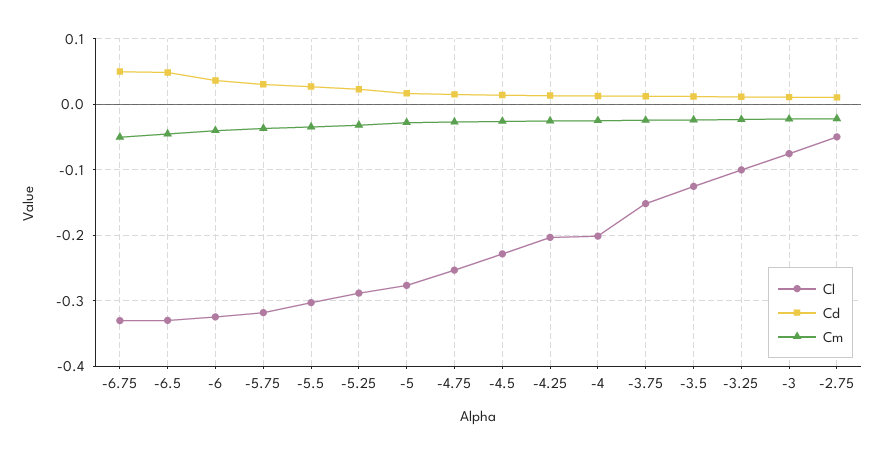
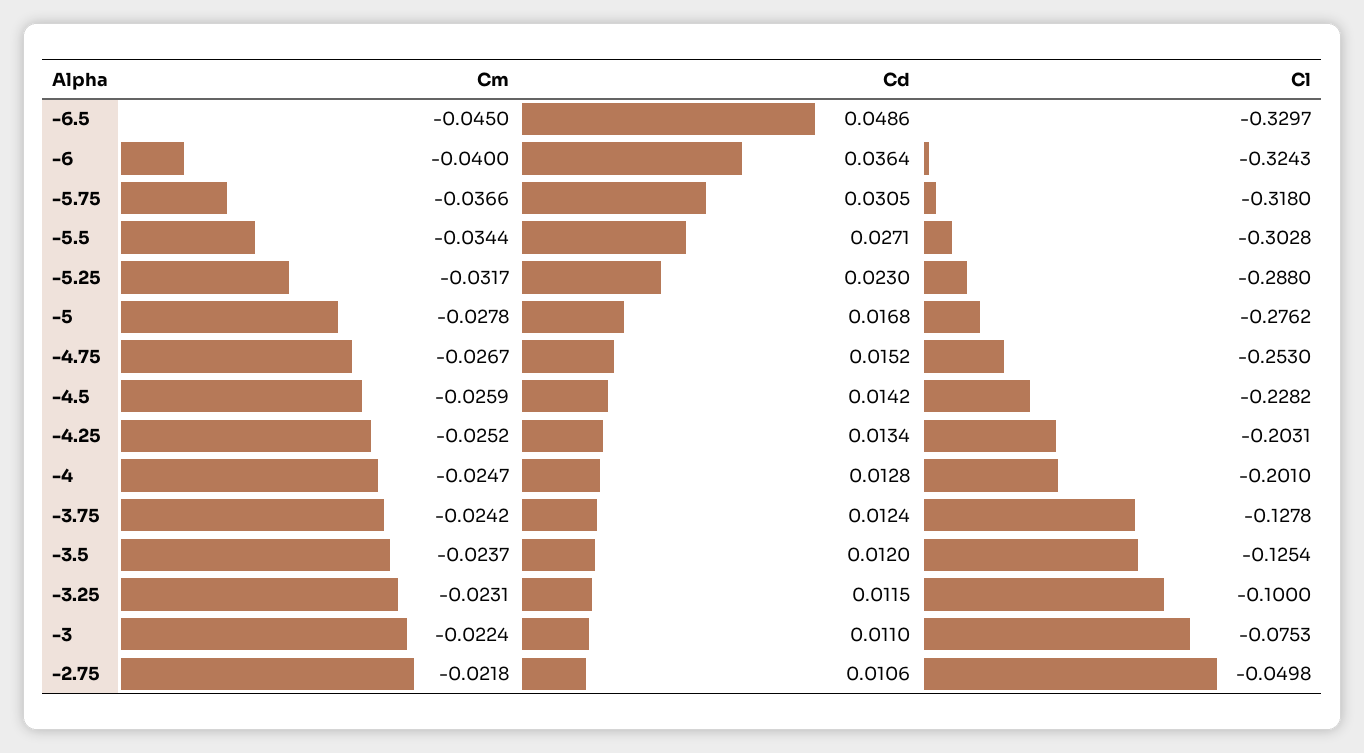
  {
    "Cl": {
-     "-6.75": -0.33,
      "-6.5": -0.3297,
      "-6": -0.3243,
      "-5.75": -0.318,
      "-5.5": -0.3028,
      "-5.25": -0.288,
      "-5": -0.2762,
      "-4.75": -0.253,
      "-4.5": -0.2282,
      "-4.25": -0.2031,
      "-4": -0.201,
-     "-3.75": -0.15,
+     "-3.75": -0.1278,
      "-3.5": -0.1254,
      "-3.25": -0.1,
      "-3": -0.0753,
      "-2.75": -0.0498
    },
    "Cd": {
-     "-6.75": 0.05,
      "-6.5": 0.0486,
      "-6": 0.0364,
      "-5.75": 0.0305,
      "-5.5": 0.0271,
      "-5.25": 0.023,
      "-5": 0.0168,
      "-4.75": 0.0152,
      "-4.5": 0.0142,
      "-4.25": 0.0134,
      "-4": 0.0128,
      "-3.75": 0.0124,
      "-3.5": 0.012,
      "-3.25": 0.0115,
      "-3": 0.011,
      "-2.75": 0.0106
    },
    "Cm": {
-     "-6.75": -0.05,
      "-6.5": -0.045,
      "-6": -0.04,
      "-5.75": -0.0366,
      "-5.5": -0.0344,
      "-5.25": -0.0317,
      "-5": -0.0278,
      "-4.75": -0.0267,
      "-4.5": -0.0259,
      "-4.25": -0.0252,
      "-4": -0.0247,
      "-3.75": -0.0242,
      "-3.5": -0.0237,
      "-3.25": -0.0231,
      "-3": -0.0224,
      "-2.75": -0.0218
    }
  }

